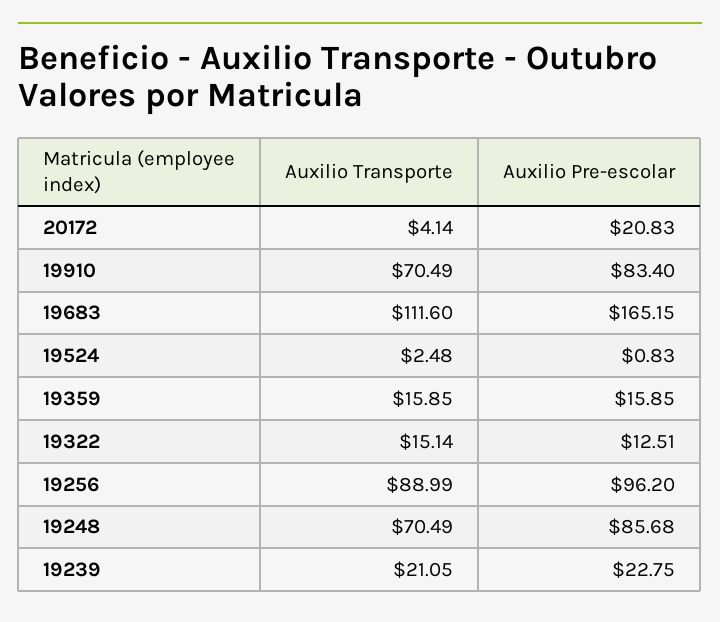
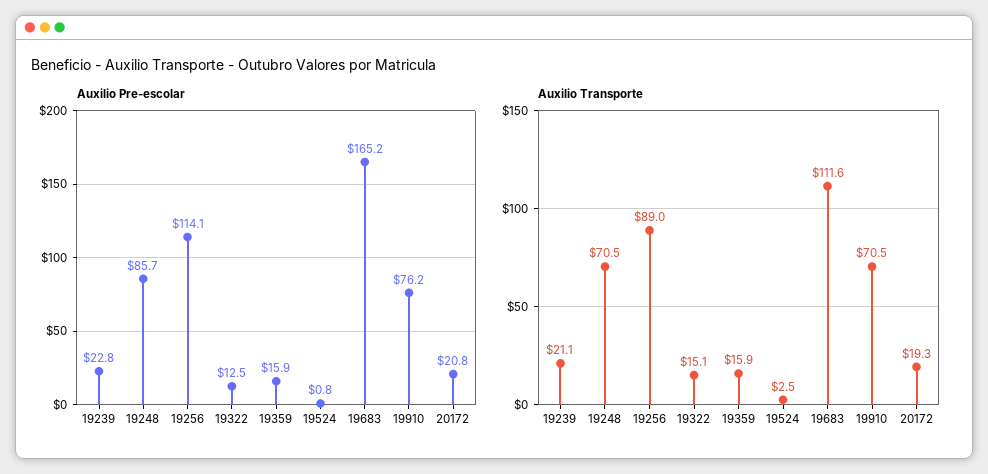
  {
    "Auxilio Transporte": {
-     "20172": 4.14,
+     "20172": 19.3,
      "19910": 70.49,
      "19683": 111.6,
      "19524": 2.48,
      "19359": 15.85,
      "19322": 15.14,
      "19256": 88.99,
      "19248": 70.49,
      "19239": 21.05
    },
    "Auxilio Pre-escolar": {
      "20172": 20.83,
-     "19910": 83.4,
+     "19910": 76.2,
      "19683": 165.15,
      "19524": 0.83,
      "19359": 15.85,
      "19322": 12.51,
-     "19256": 96.2,
+     "19256": 114.1,
      "19248": 85.68,
      "19239": 22.75
    }
  }

